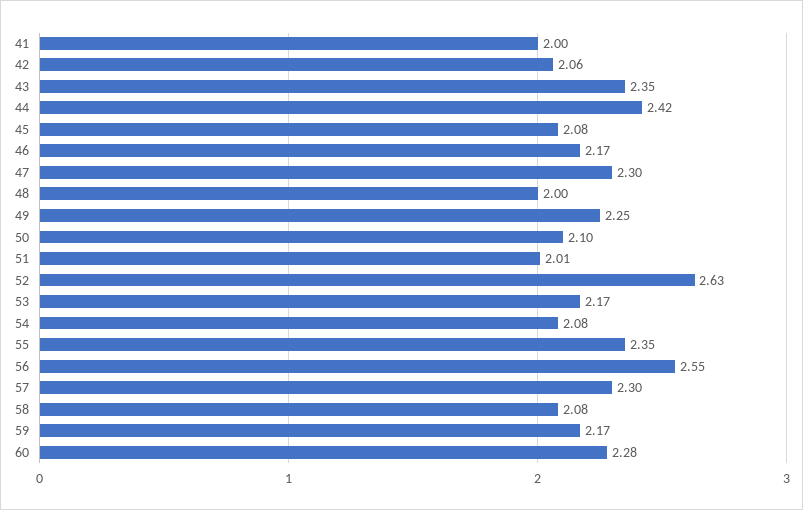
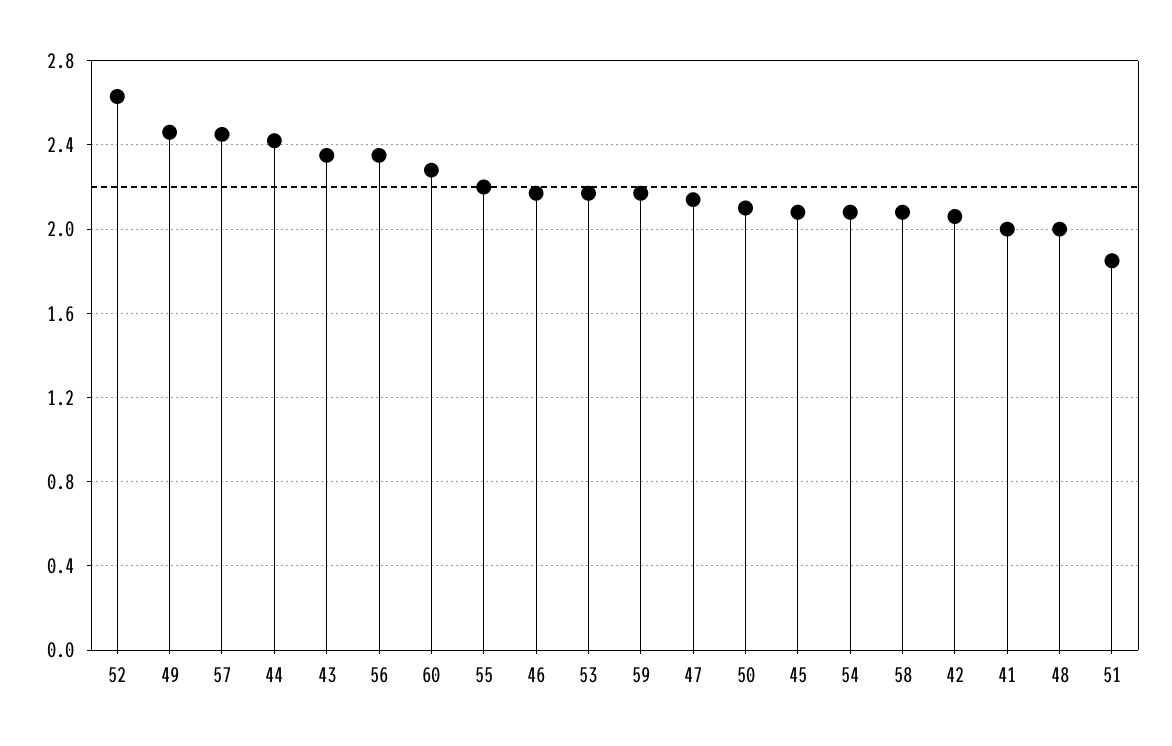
  {
    "41": 2,
    "42": 2.06,
    "43": 2.35,
    "44": 2.42,
    "45": 2.08,
    "46": 2.17,
-   "47": 2.3,
+   "47": 2.15,
    "48": 2,
-   "49": 2.25,
+   "49": 2.45,
    "50": 2.1,
-   "51": 2.01,
+   "51": 1.85,
    "52": 2.63,
    "53": 2.17,
    "54": 2.08,
-   "55": 2.35,
+   "55": 2.2,
-   "56": 2.55,
+   "56": 2.35,
-   "57": 2.3,
+   "57": 2.45,
    "58": 2.08,
    "59": 2.17,
    "60": 2.28
  }

